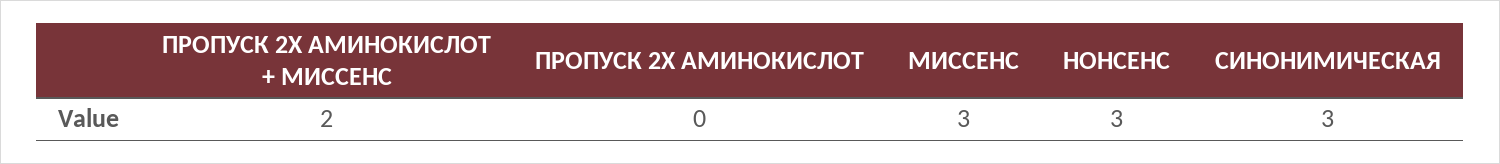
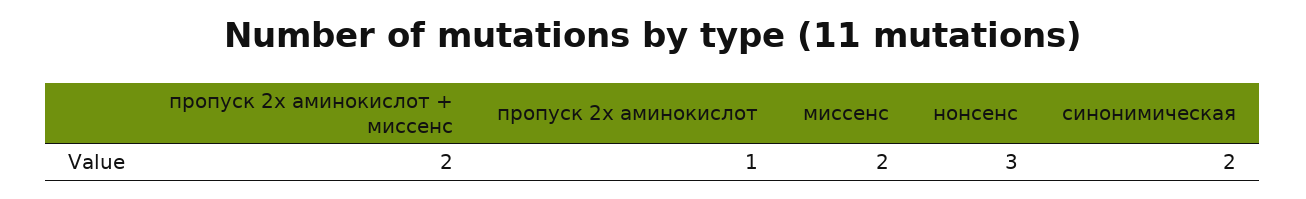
  {
    "ПРОПУСК 2Х АМИНОКИСЛОТ + МИССЕНС": 2,
-   "ПРОПУСК 2Х АМИНОКИСЛОТ": 0,
+   "ПРОПУСК 2Х АМИНОКИСЛОТ": 1,
-   "МИССЕНС": 3,
+   "МИССЕНС": 2,
    "НОНСЕНС": 3,
-   "СИНОНИМИЧЕСКАЯ": 3
+   "СИНОНИМИЧЕСКАЯ": 2
  }

